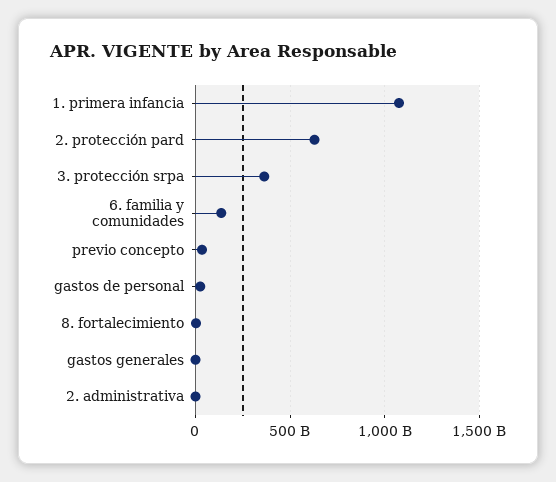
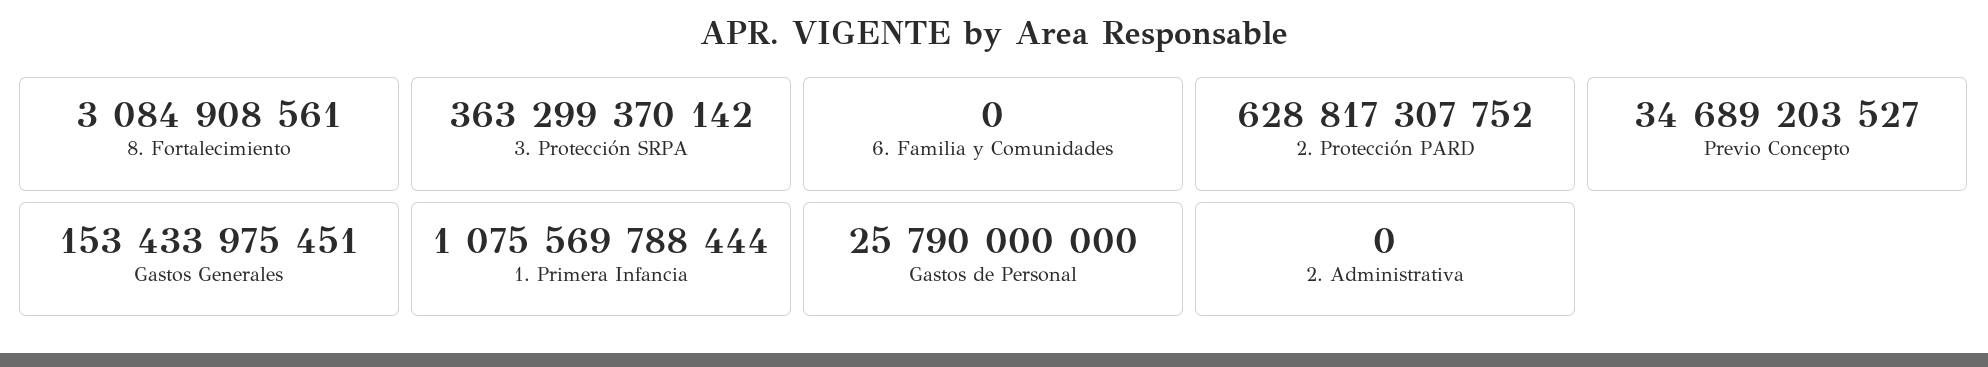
  {
    "1. primera infancia": 1075569788444,
    "2. protección pard": 628817307752,
    "3. protección srpa": 363299370142,
-   "6. familia y comunidades": 150000000000,
+   "6. familia y comunidades": 0,
    "previo concepto": 34689203527,
    "gastos de personal": 25790000000,
    "8. fortalecimiento": 3084908561,
-   "gastos generales": 0,
+   "gastos generales": 153433975451,
    "2. administrativa": 0
  }

